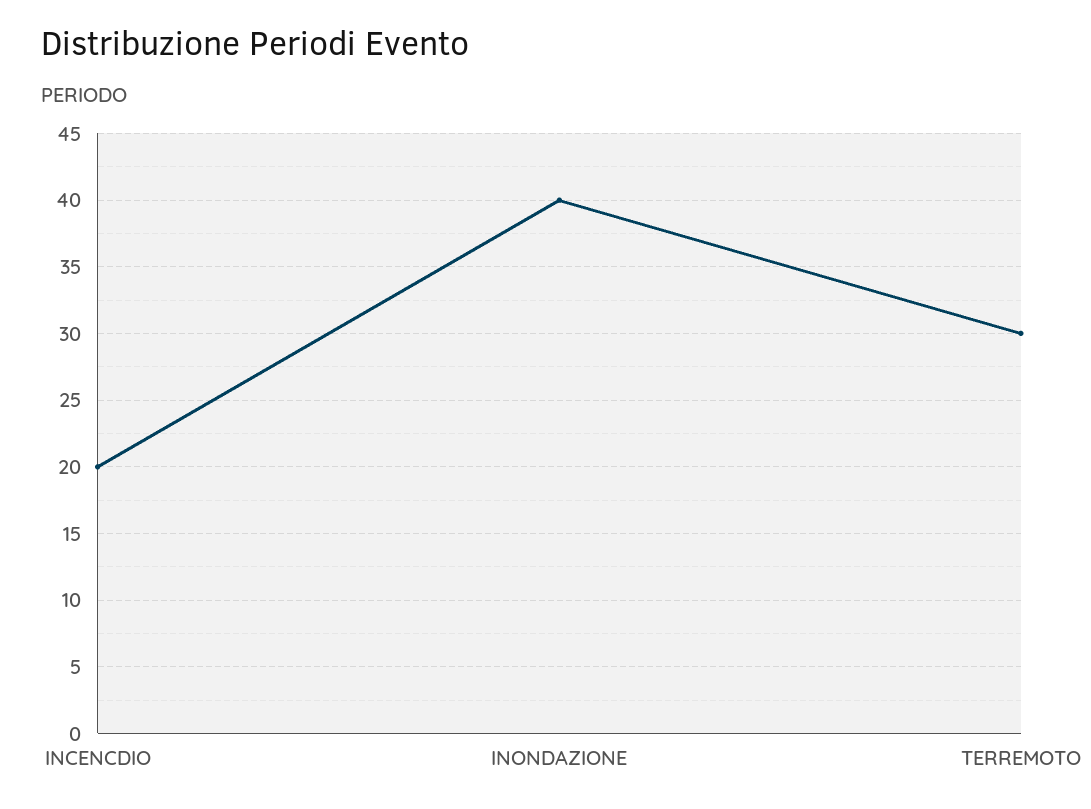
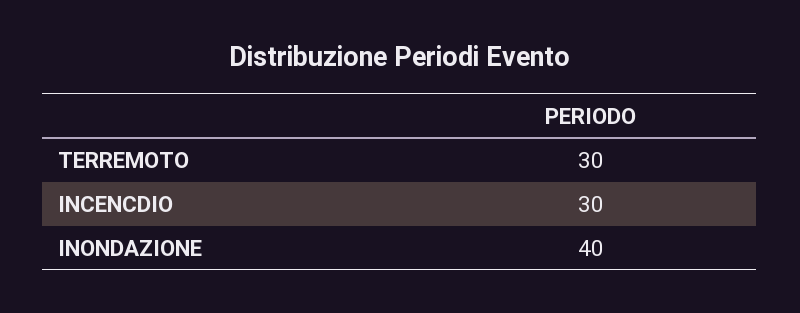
  {
-   "INCENCDIO": 20,
+   "INCENCDIO": 30,
    "INONDAZIONE": 40,
    "TERREMOTO": 30
  }

